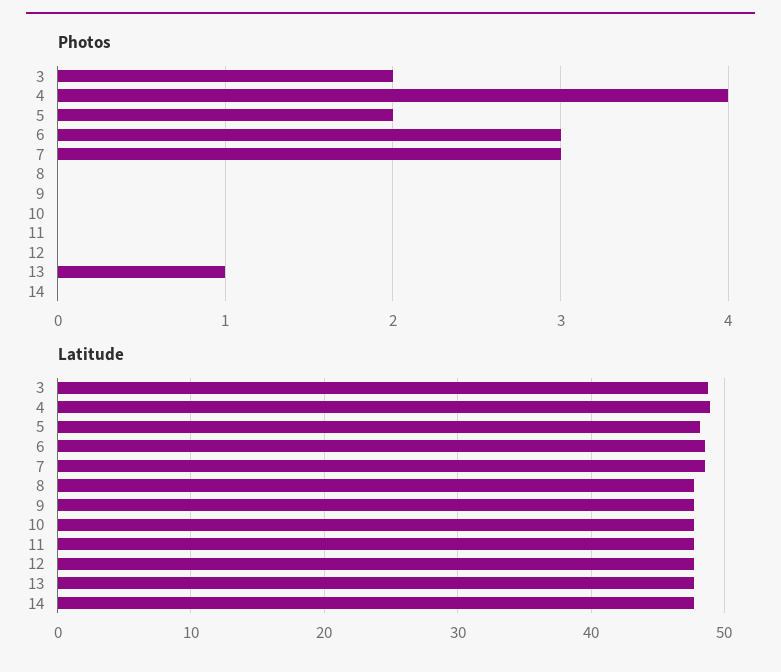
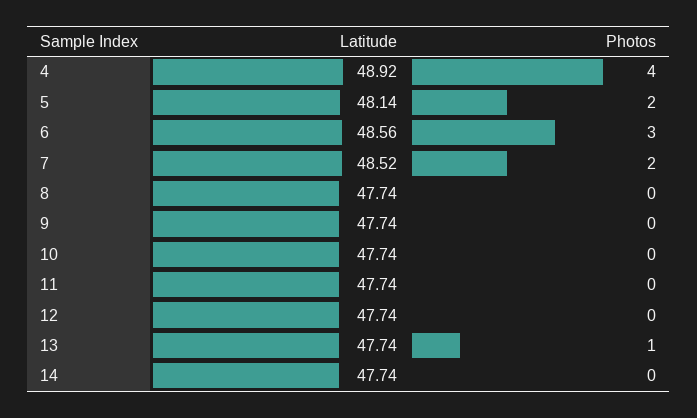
  {
    "Photos": {
-     "3": 2,
      "4": 4,
      "5": 2,
      "6": 3,
-     "7": 3,
+     "7": 2,
      "8": 0,
      "9": 0,
      "10": 0,
      "11": 0,
      "12": 0,
      "13": 1,
      "14": 0
    },
    "Latitude": {
-     "3": 49,
      "4": 48.92,
      "5": 48.14,
      "6": 48.56,
      "7": 48.52,
      "8": 47.74,
      "9": 47.74,
      "10": 47.74,
      "11": 47.74,
      "12": 47.74,
      "13": 47.74,
      "14": 47.74
    }
  }

